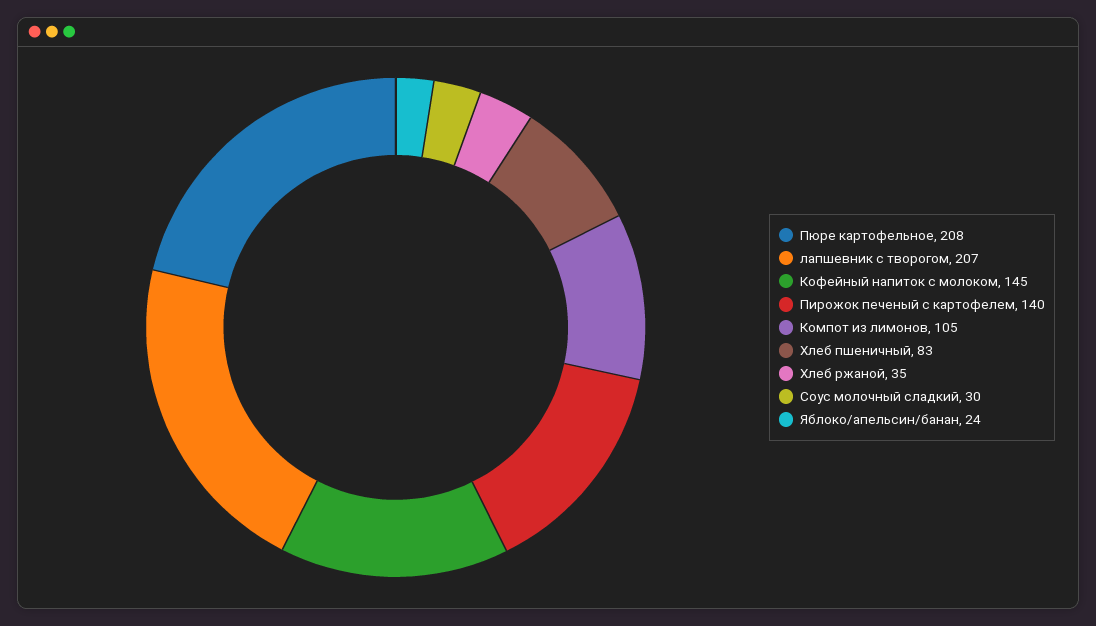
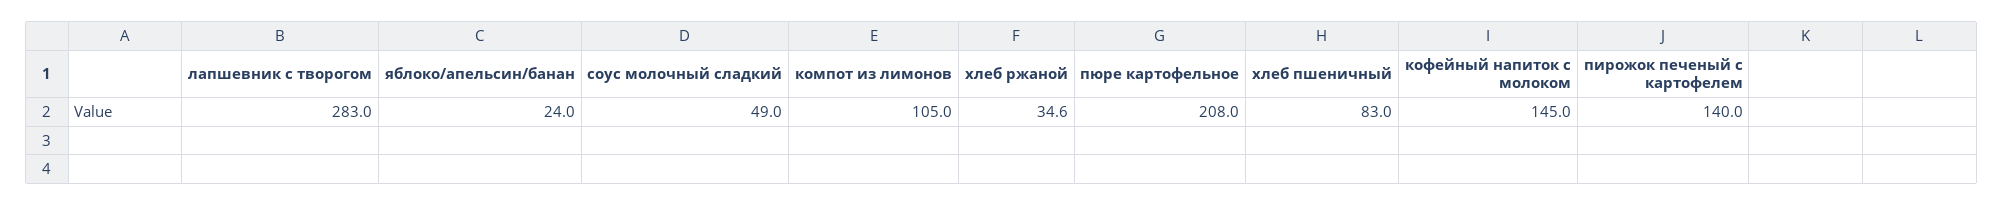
  {
    "Пюре картофельное": 208,
-   "лапшевник с творогом": 207,
+   "лапшевник с творогом": 283,
    "Кофейный напиток с молоком": 145,
    "Пирожок печеный с картофелем": 140,
    "Компот из лимонов": 105,
    "Хлеб пшеничный": 83,
    "Хлеб ржаной": 34.6,
-   "Соус молочный сладкий": 30,
+   "Соус молочный сладкий": 49,
    "Яблоко/апельсин/банан": 24
  }

